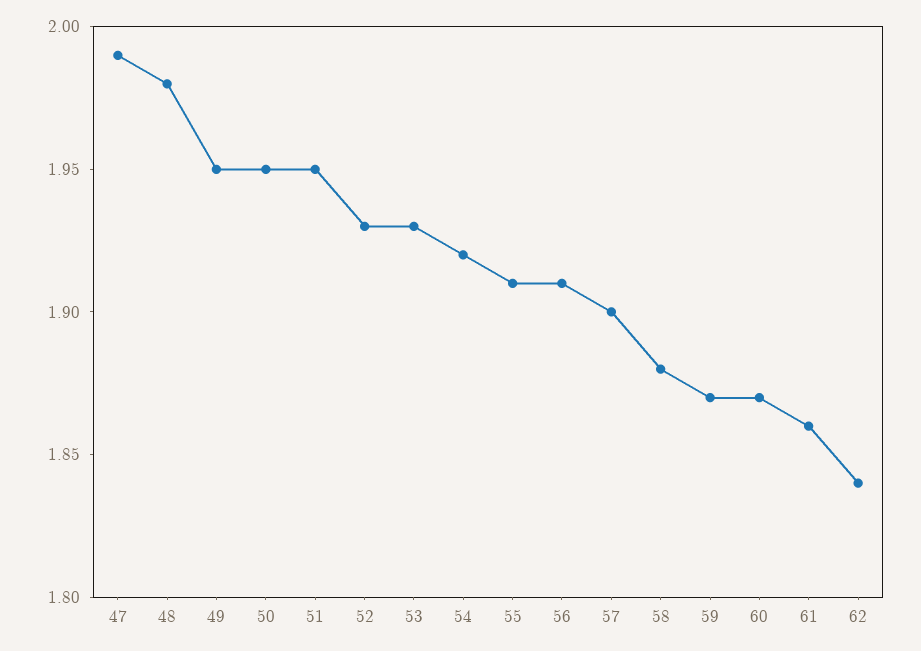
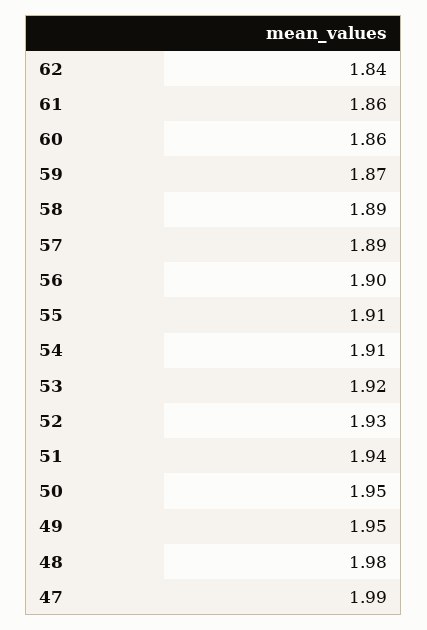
  {
    "47": 1.99,
    "48": 1.98,
    "49": 1.95,
    "50": 1.95,
-   "51": 1.95,
+   "51": 1.94,
    "52": 1.93,
-   "53": 1.93,
+   "53": 1.92,
-   "54": 1.92,
+   "54": 1.91,
    "55": 1.91,
-   "56": 1.91,
+   "56": 1.9,
-   "57": 1.9,
+   "57": 1.89,
-   "58": 1.88,
+   "58": 1.89,
    "59": 1.87,
-   "60": 1.87,
+   "60": 1.86,
    "61": 1.86,
    "62": 1.84
  }

